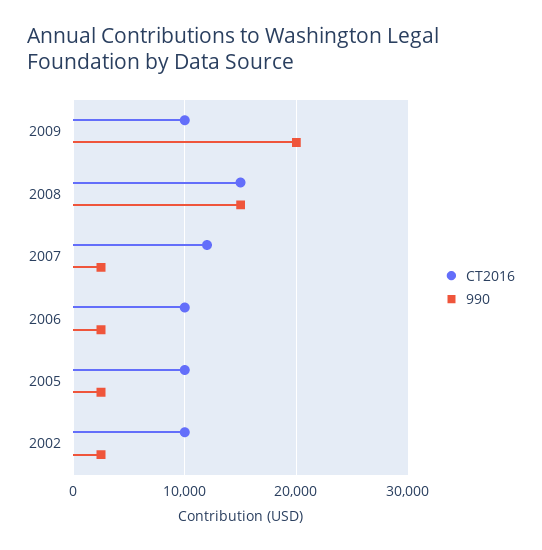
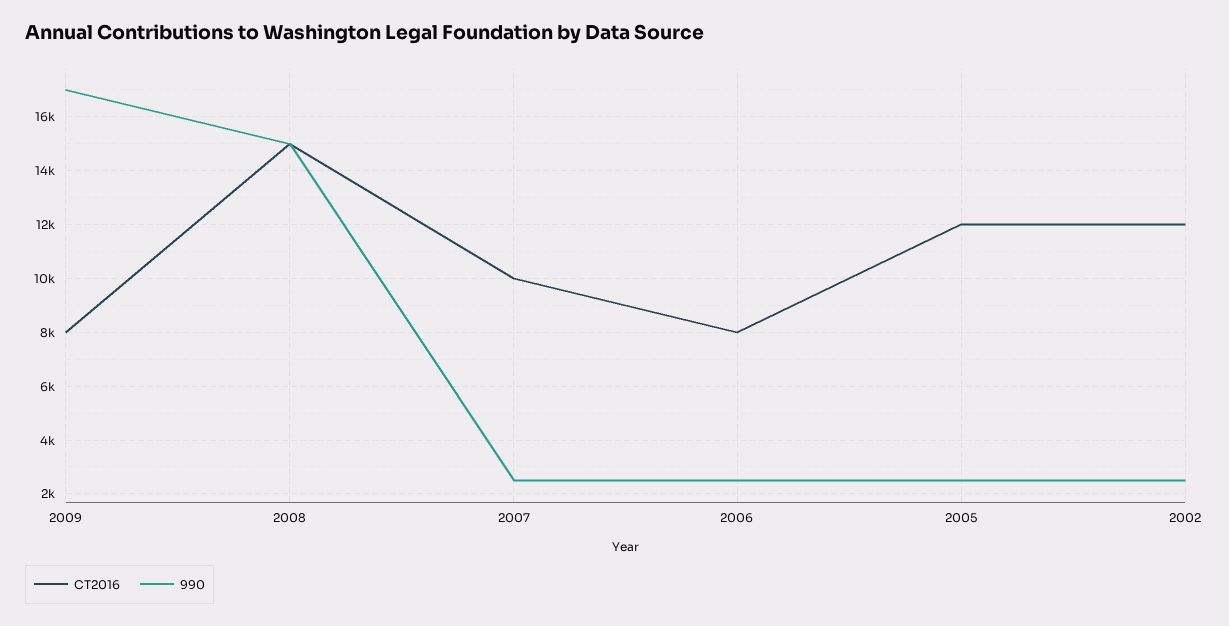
  {
    "CT2016": {
-     "2009": 10000,
+     "2009": 8000,
      "2008": 15000,
-     "2007": 12000,
+     "2007": 10000,
-     "2006": 10000,
+     "2006": 8000,
-     "2005": 10000,
+     "2005": 12000,
-     "2002": 10000
+     "2002": 12000
    },
    "990": {
-     "2009": 20000,
+     "2009": 17000,
      "2008": 15000,
      "2007": 2500,
      "2006": 2500,
      "2005": 2500,
      "2002": 2500
    }
  }

